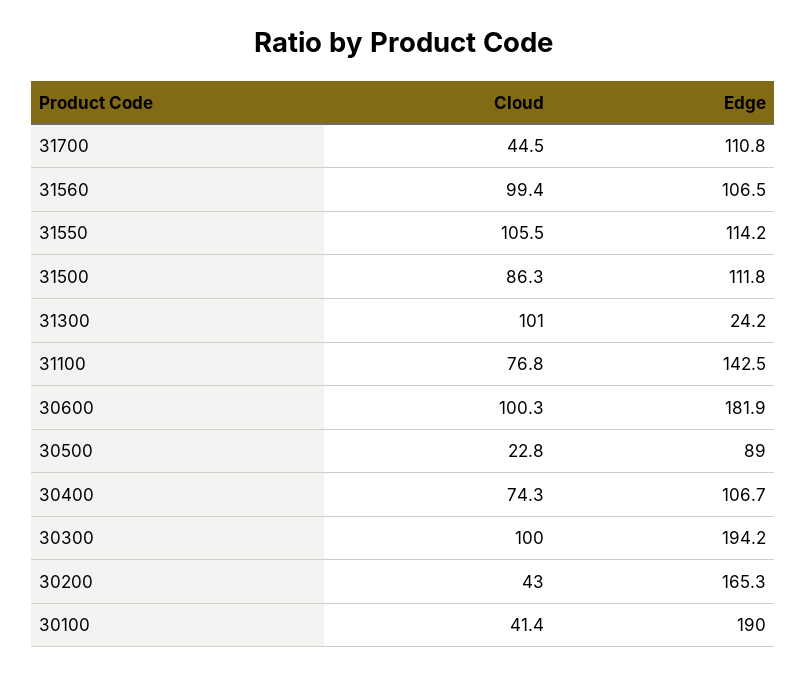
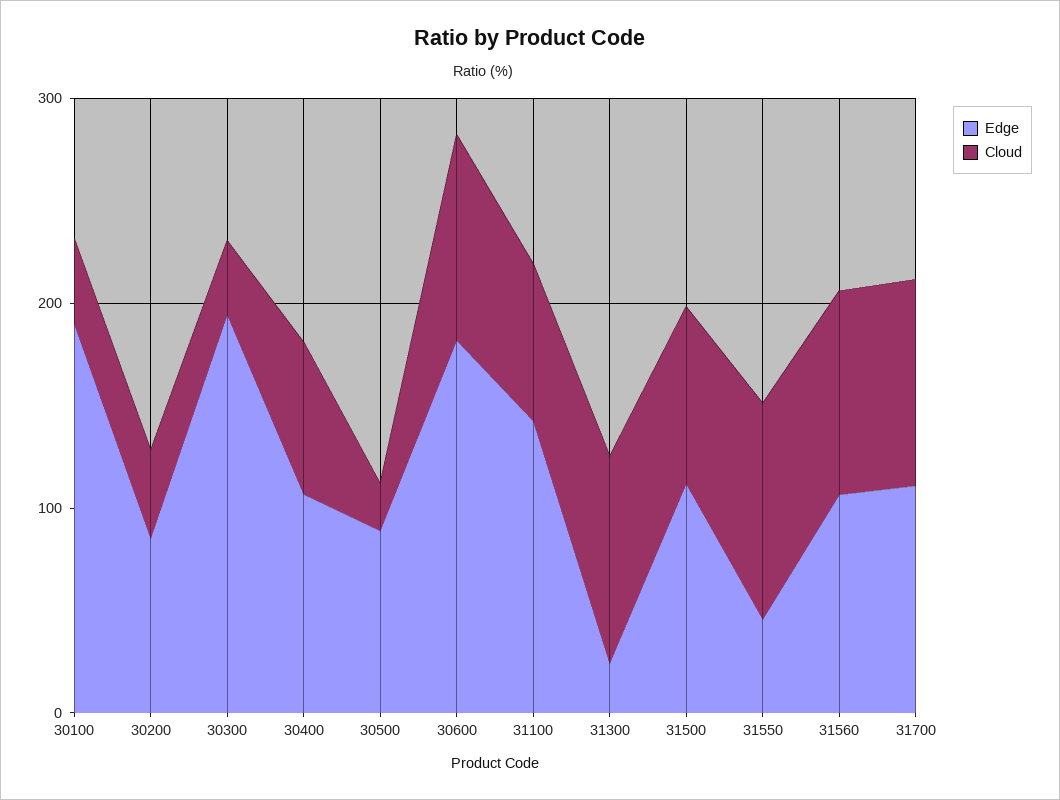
  {
    "Cloud": {
-     "31700": 44.5,
+     "31700": 100,
      "31560": 99.4,
      "31550": 105.5,
      "31500": 86.3,
      "31300": 101,
      "31100": 76.8,
      "30600": 100.3,
      "30500": 22.8,
      "30400": 74.3,
-     "30300": 100,
+     "30300": 40,
      "30200": 43,
      "30100": 41.4
    },
    "Edge": {
      "31700": 110.8,
      "31560": 106.5,
-     "31550": 114.2,
+     "31550": 40,
      "31500": 111.8,
      "31300": 24.2,
      "31100": 142.5,
      "30600": 181.9,
      "30500": 89,
      "30400": 106.7,
      "30300": 194.2,
-     "30200": 165.3,
+     "30200": 80,
      "30100": 190
    }
  }

